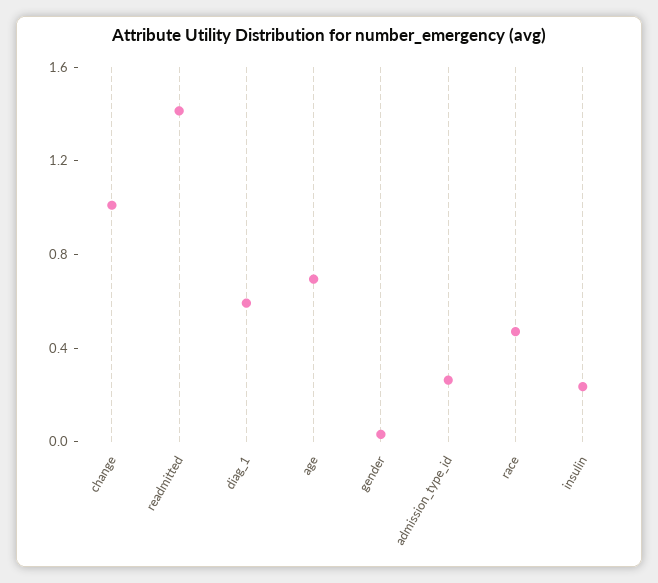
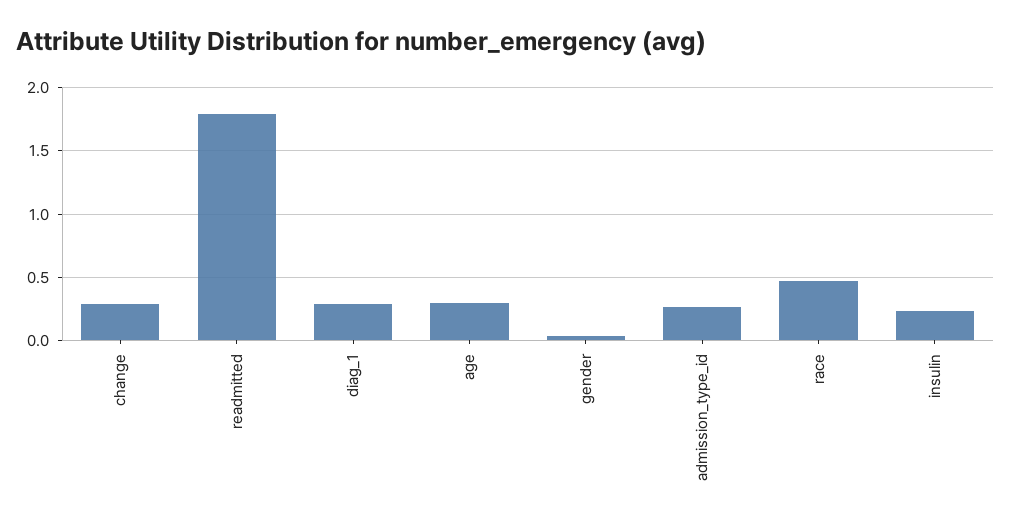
  {
-   "change": 1,
+   "change": 0.3,
-   "readmitted": 1.4,
+   "readmitted": 1.8,
-   "diag_1": 0.6,
+   "diag_1": 0.3,
-   "age": 0.7,
+   "age": 0.3,
    "gender": 0.05,
    "admission_type_id": 0.25,
    "race": 0.45,
    "insulin": 0.25
  }

